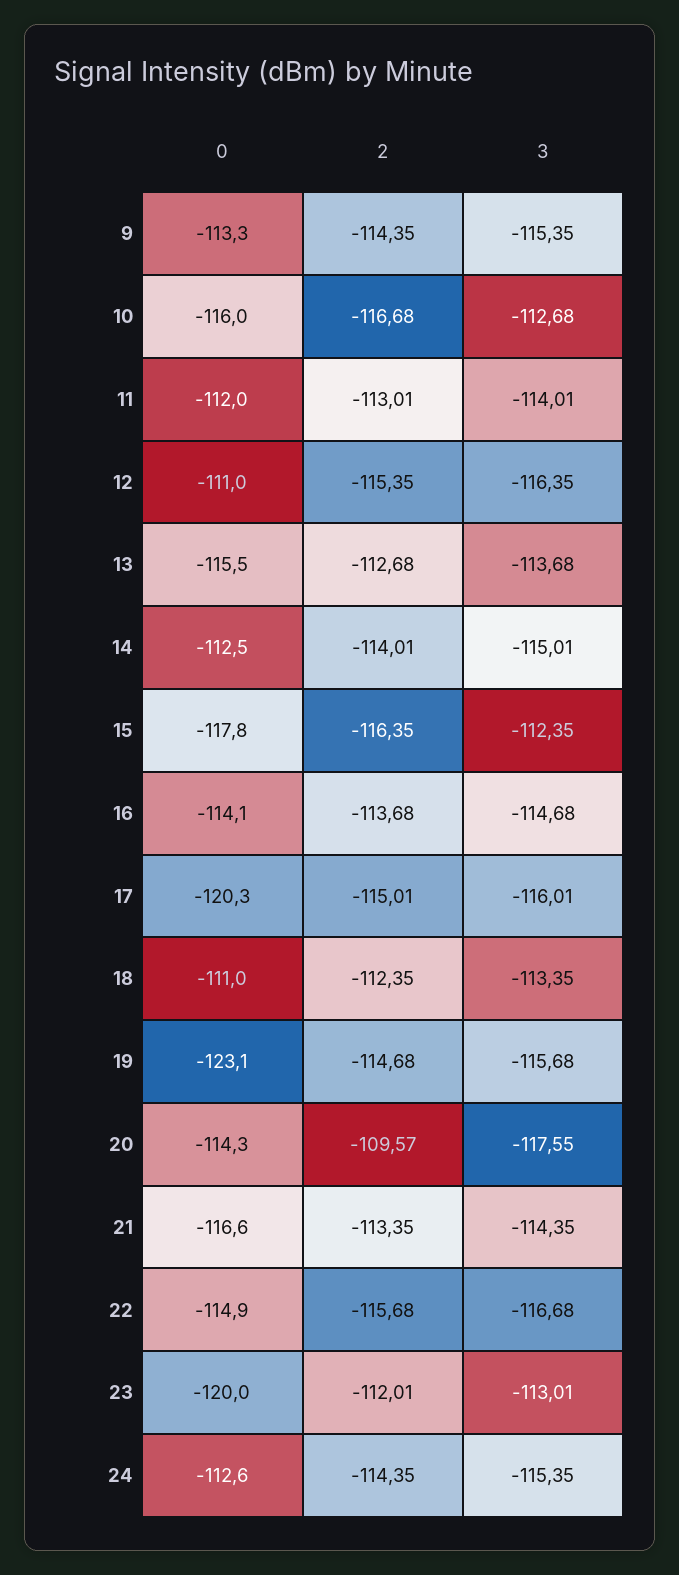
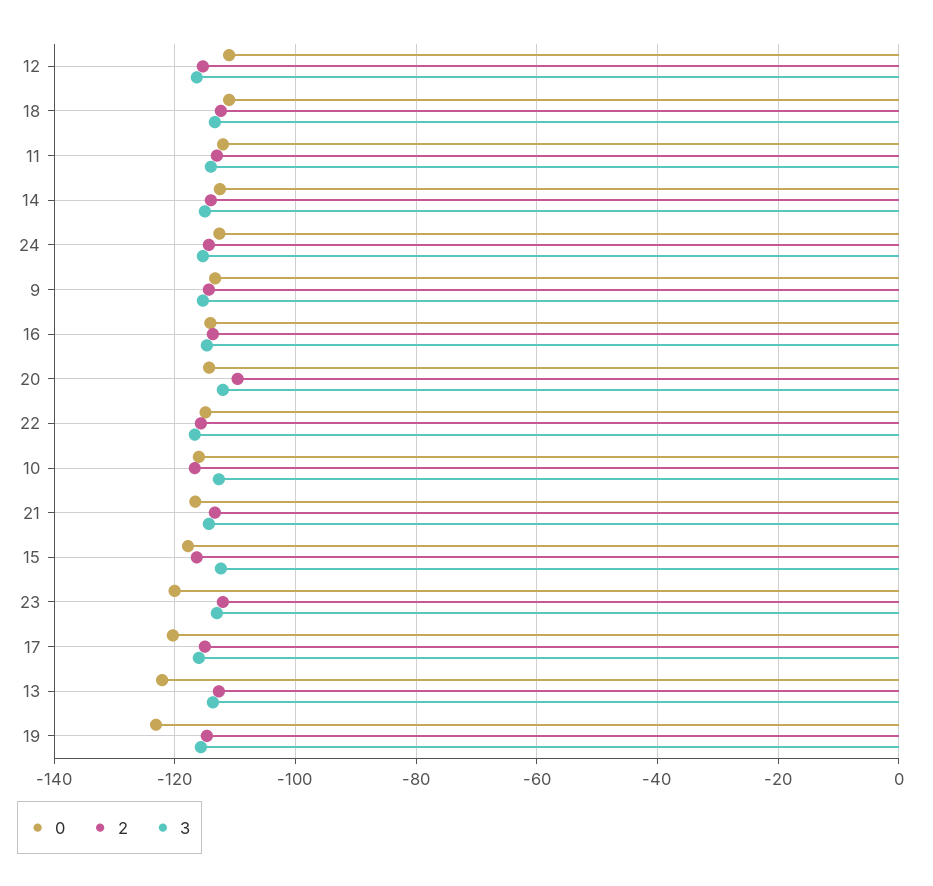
  {
    "0": {
      "9": -113.3,
      "10": -116,
      "11": -112,
      "12": -111,
-     "13": -115.5,
+     "13": -122,
      "14": -112.5,
      "15": -117.8,
      "16": -114.1,
      "17": -120.3,
      "18": -111,
      "19": -123.1,
      "20": -114.3,
      "21": -116.6,
      "22": -114.9,
      "23": -120,
      "24": -112.6
    },
    "2": {
      "9": -114.35,
      "10": -116.68,
      "11": -113.01,
      "12": -115.35,
      "13": -112.68,
      "14": -114.01,
      "15": -116.35,
      "16": -113.68,
      "17": -115.01,
      "18": -112.35,
      "19": -114.68,
      "20": -109.57,
      "21": -113.35,
      "22": -115.68,
      "23": -112.01,
      "24": -114.35
    },
    "3": {
      "9": -115.35,
      "10": -112.68,
      "11": -114.01,
      "12": -116.35,
      "13": -113.68,
      "14": -115.01,
      "15": -112.35,
      "16": -114.68,
      "17": -116.01,
      "18": -113.35,
      "19": -115.68,
-     "20": -117.55,
+     "20": -112,
      "21": -114.35,
      "22": -116.68,
      "23": -113.01,
      "24": -115.35
    }
  }

